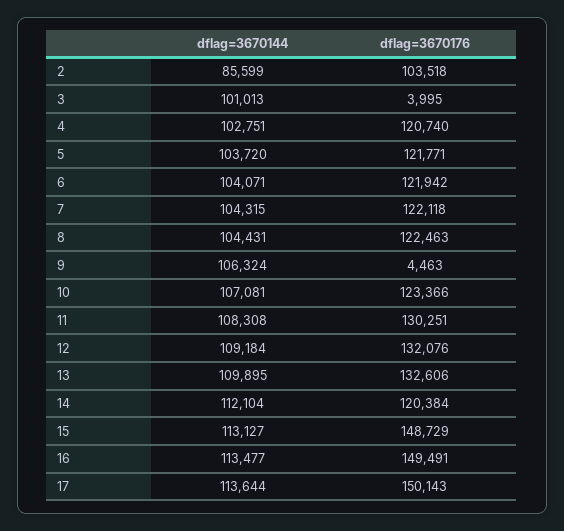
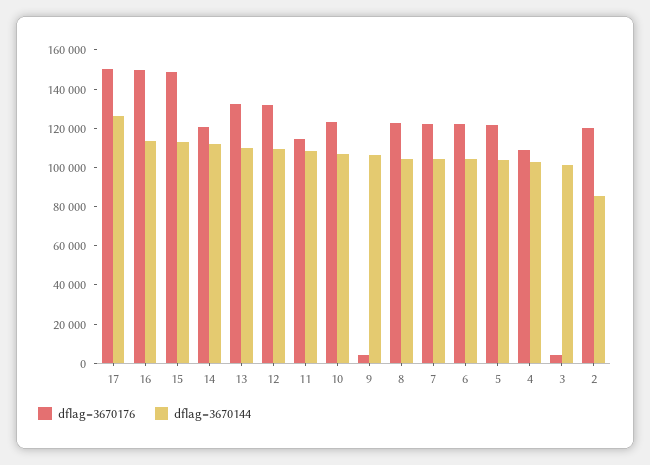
  {
    "dflag=3670144": {
      "2": 85599,
      "3": 101013,
      "4": 102751,
      "5": 103720,
      "6": 104071,
      "7": 104315,
      "8": 104431,
      "9": 106324,
      "10": 107081,
      "11": 108308,
      "12": 109184,
      "13": 109895,
      "14": 112104,
      "15": 113127,
      "16": 113477,
-     "17": 113644
+     "17": 125000
    },
    "dflag=3670176": {
-     "2": 103518,
+     "2": 120000,
      "3": 3995,
-     "4": 120740,
+     "4": 110000,
      "5": 121771,
      "6": 121942,
      "7": 122118,
      "8": 122463,
      "9": 4463,
      "10": 123366,
-     "11": 130251,
+     "11": 115000,
      "12": 132076,
      "13": 132606,
      "14": 120384,
      "15": 148729,
      "16": 149491,
      "17": 150143
    }
  }

